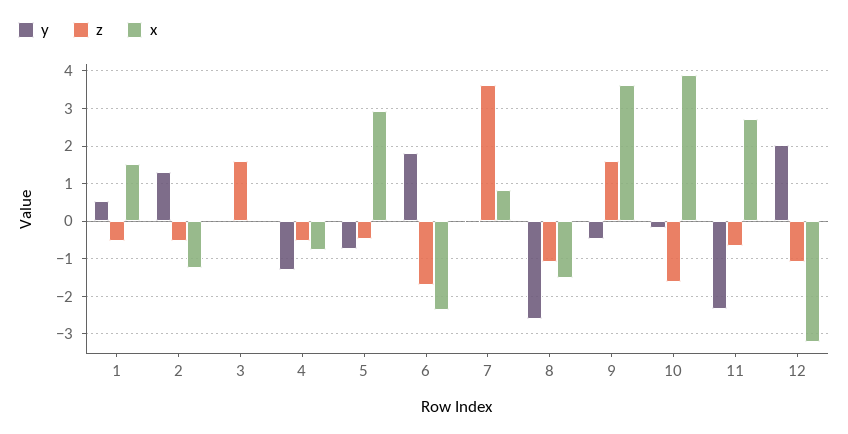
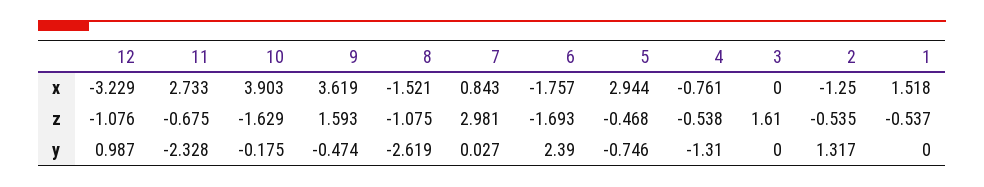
  {
    "y": {
-     "1": 0.6,
+     "1": 0,
      "2": 1.317,
      "3": 0,
      "4": -1.31,
      "5": -0.746,
-     "6": 1.8,
+     "6": 2.39,
      "7": 0.027,
      "8": -2.619,
      "9": -0.474,
      "10": -0.175,
      "11": -2.328,
-     "12": 2
+     "12": 0.987
    },
    "z": {
      "1": -0.537,
      "2": -0.535,
      "3": 1.61,
      "4": -0.538,
      "5": -0.468,
      "6": -1.693,
-     "7": 3.6,
+     "7": 2.981,
      "8": -1.075,
      "9": 1.593,
      "10": -1.629,
      "11": -0.675,
      "12": -1.076
    },
    "x": {
      "1": 1.518,
      "2": -1.25,
      "3": 0,
      "4": -0.761,
      "5": 2.944,
-     "6": -2.4,
+     "6": -1.757,
      "7": 0.843,
      "8": -1.521,
      "9": 3.619,
      "10": 3.903,
      "11": 2.733,
      "12": -3.229
    }
  }

